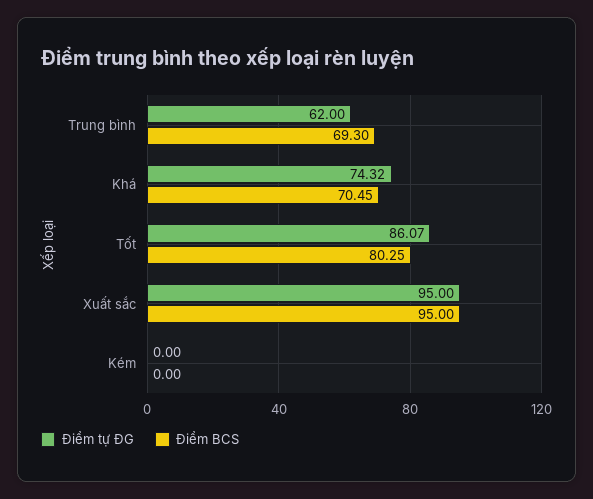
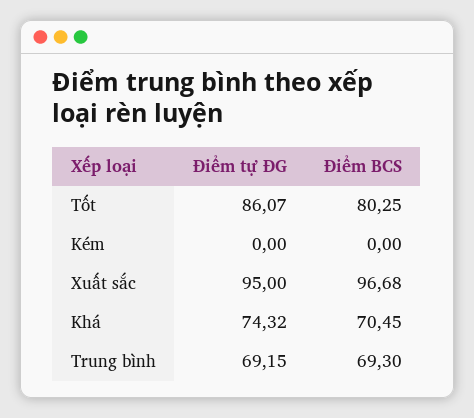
  {
    "Điểm tự ĐG": {
-     "Trung bình": 62,
+     "Trung bình": 69.15,
      "Khá": 74.32,
      "Tốt": 86.07,
      "Xuất sắc": 95,
      "Kém": 0
    },
    "Điểm BCS": {
      "Trung bình": 69.3,
      "Khá": 70.45,
      "Tốt": 80.25,
-     "Xuất sắc": 95,
+     "Xuất sắc": 96.68,
      "Kém": 0
    }
  }

